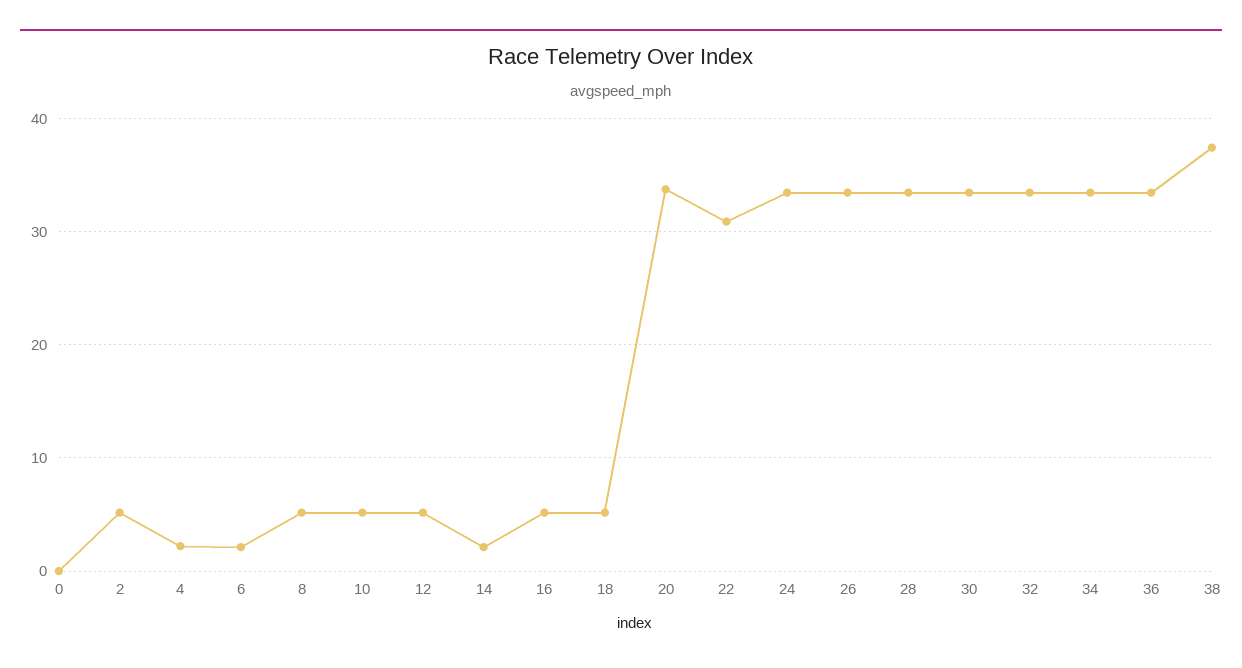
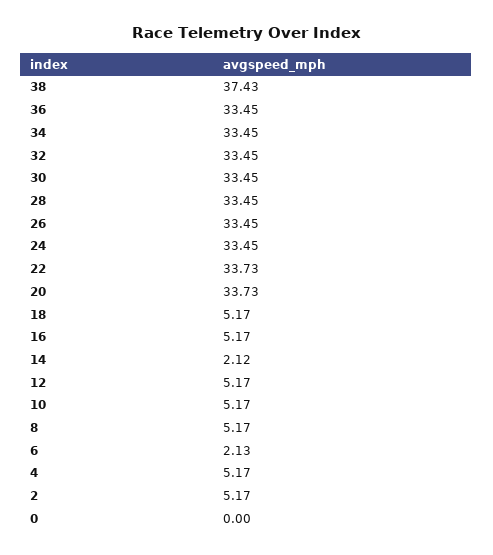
  {
    "0": 0,
    "2": 5.17,
-   "4": 2,
+   "4": 5.17,
    "6": 2.13,
    "8": 5.17,
    "10": 5.17,
    "12": 5.17,
    "14": 2.12,
    "16": 5.17,
    "18": 5.17,
    "20": 33.73,
-   "22": 31,
+   "22": 33.73,
    "24": 33.45,
    "26": 33.45,
    "28": 33.45,
    "30": 33.45,
    "32": 33.45,
    "34": 33.45,
    "36": 33.45,
    "38": 37.43
  }

